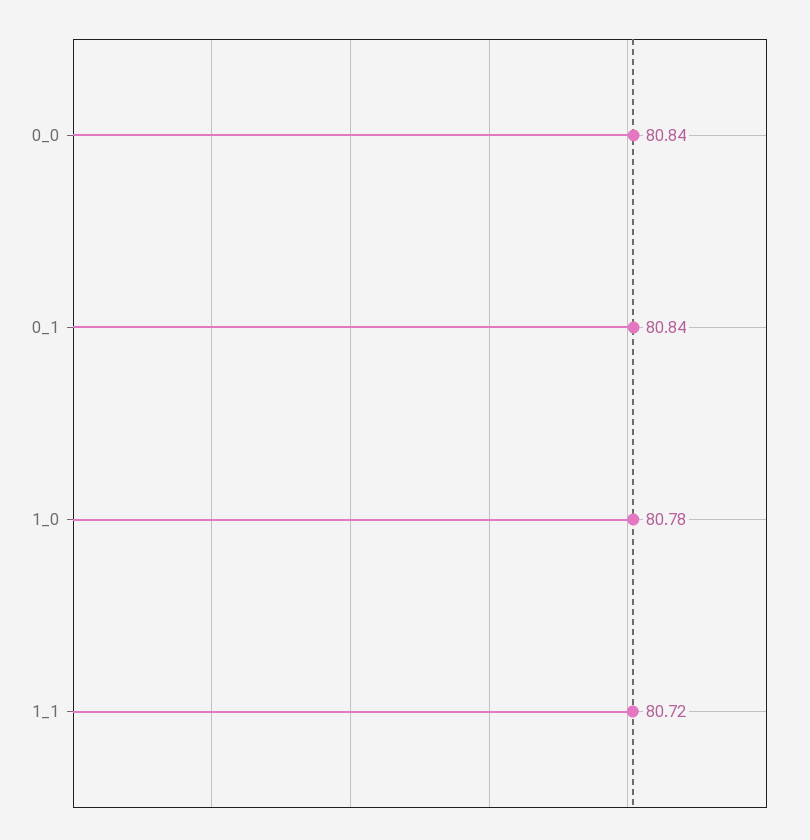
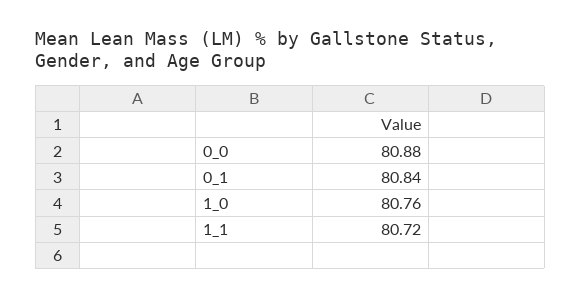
  {
-   "0_0": 80.84,
+   "0_0": 80.88,
    "0_1": 80.84,
-   "1_0": 80.78,
+   "1_0": 80.76,
    "1_1": 80.72
  }

